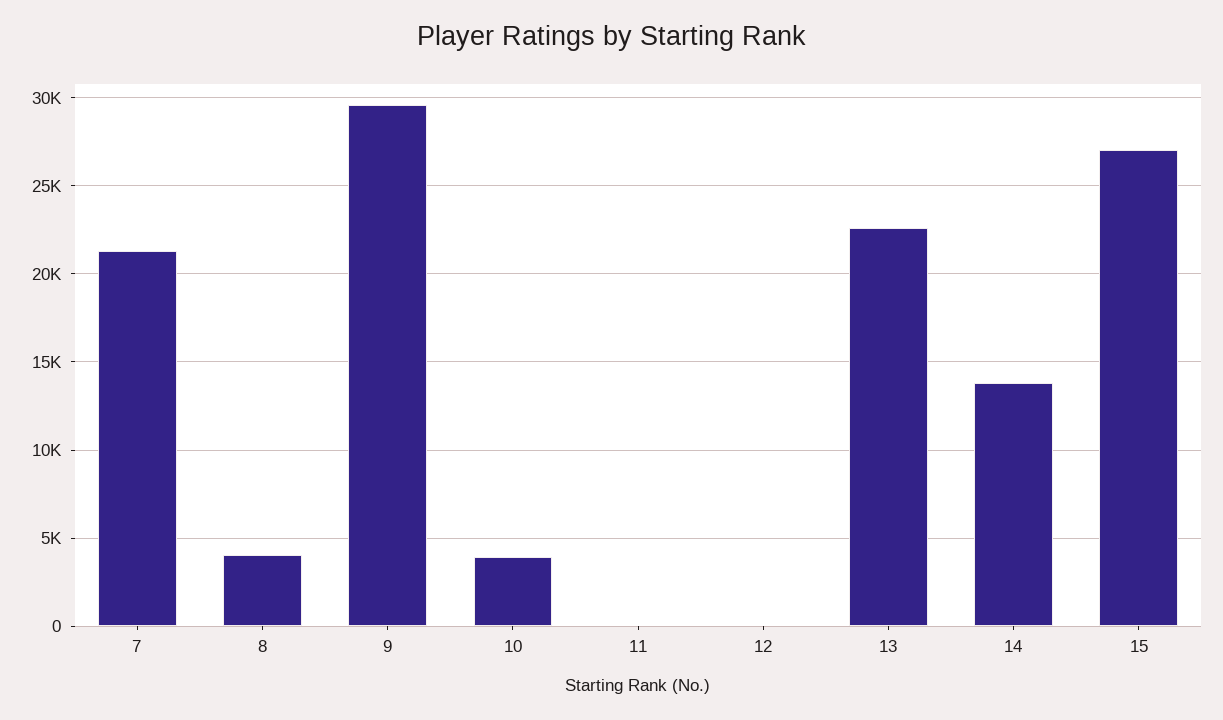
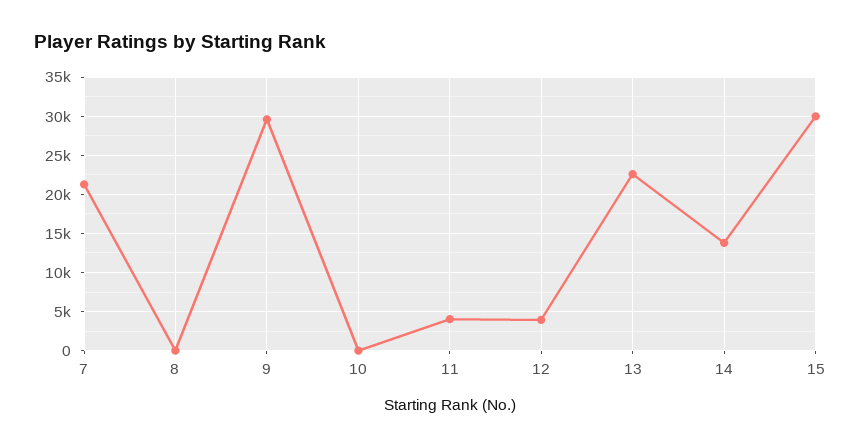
  {
    "7": 21500,
-   "8": 4000,
+   "8": 0,
    "9": 29500,
-   "10": 4000,
+   "10": 0,
-   "11": 0,
+   "11": 4000,
-   "12": 0,
+   "12": 4000,
    "13": 22500,
    "14": 14000,
-   "15": 27000
+   "15": 30000
  }

